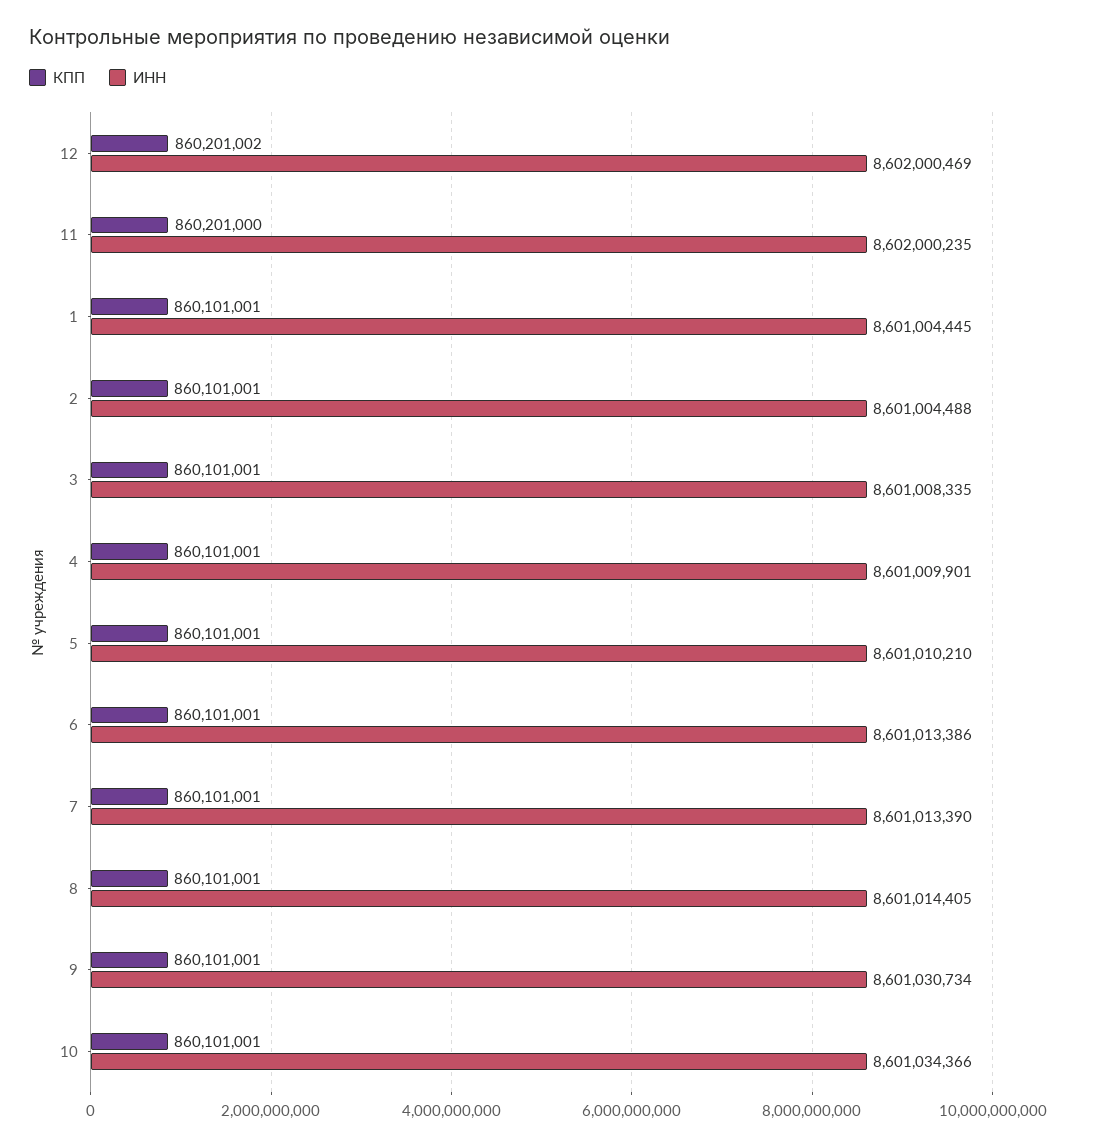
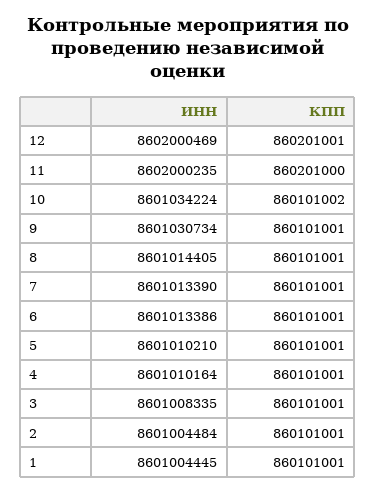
  {
    "КПП": {
-     "12": 860201002,
+     "12": 860201001,
      "11": 860201000,
      "1": 860101001,
      "2": 860101001,
      "3": 860101001,
      "4": 860101001,
      "5": 860101001,
      "6": 860101001,
      "7": 860101001,
      "8": 860101001,
      "9": 860101001,
-     "10": 860101001
+     "10": 860101002
    },
    "ИНН": {
      "12": 8602000469,
      "11": 8602000235,
      "1": 8601004445,
-     "2": 8601004488,
+     "2": 8601004484,
      "3": 8601008335,
-     "4": 8601009901,
+     "4": 8601010164,
      "5": 8601010210,
      "6": 8601013386,
      "7": 8601013390,
      "8": 8601014405,
      "9": 8601030734,
-     "10": 8601034366
+     "10": 8601034224
    }
  }

